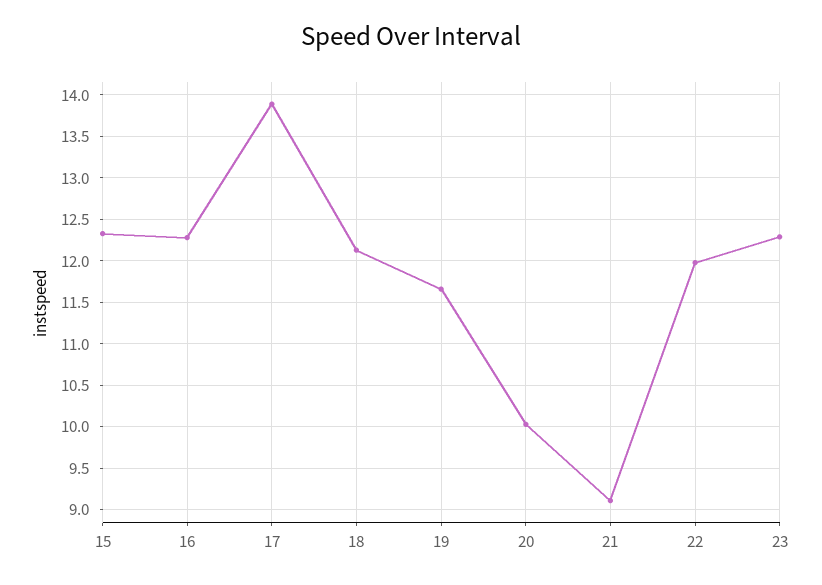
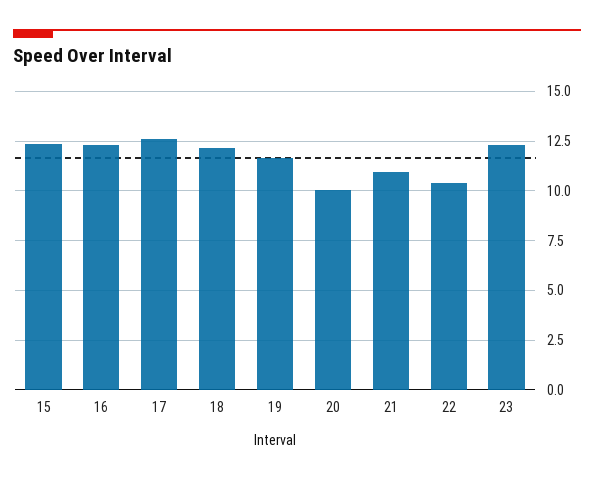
  {
    "15": 12.3,
    "16": 12.3,
-   "17": 13.9,
+   "17": 12.5,
    "18": 12.1,
    "19": 11.7,
    "20": 10,
-   "21": 9.1,
+   "21": 11,
-   "22": 12,
+   "22": 10.5,
    "23": 12.3
  }

